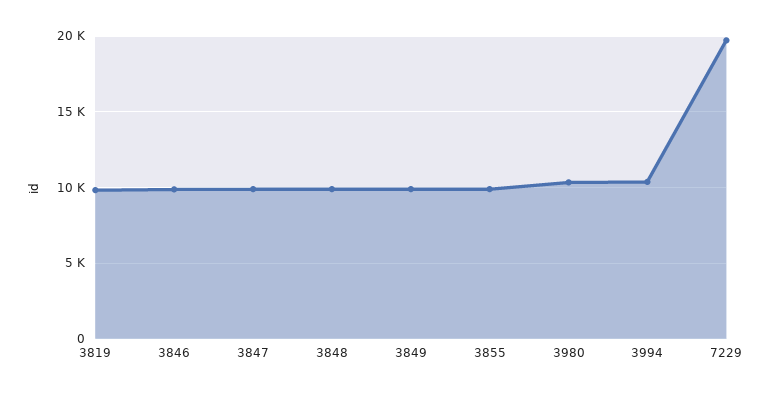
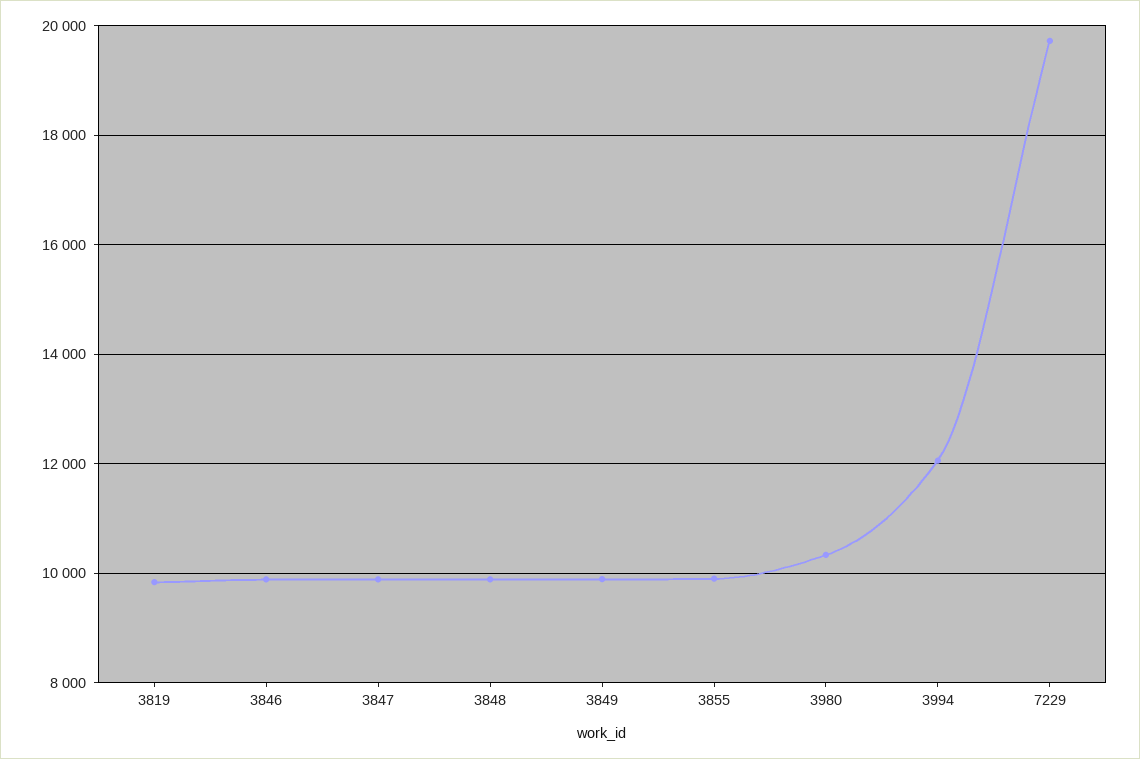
  {
    "3819": 9800,
    "3846": 9800,
    "3847": 9800,
    "3848": 9800,
    "3849": 9800,
    "3855": 10000,
    "3980": 10400,
-   "3994": 10500,
+   "3994": 12000,
    "7229": 19800
  }

